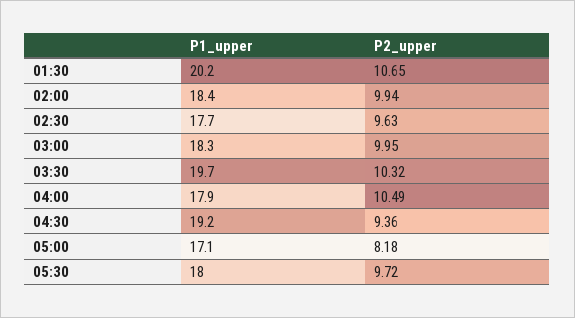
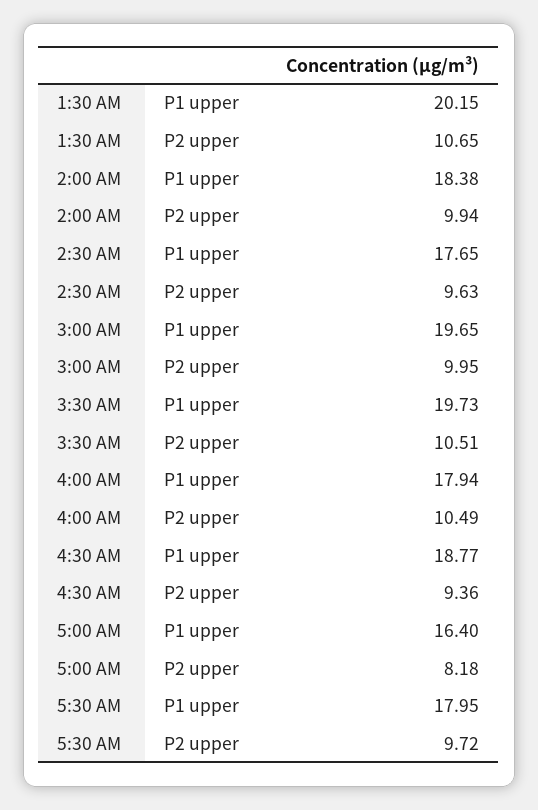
  {
    "P1_upper": {
      "01:30": 20.15,
      "02:00": 18.38,
      "02:30": 17.65,
-     "03:00": 18.3,
+     "03:00": 19.65,
      "03:30": 19.73,
      "04:00": 17.94,
-     "04:30": 19.2,
+     "04:30": 18.77,
-     "05:00": 17.1,
+     "05:00": 16.4,
      "05:30": 17.95
    },
    "P2_upper": {
      "01:30": 10.65,
      "02:00": 9.94,
      "02:30": 9.63,
      "03:00": 9.95,
-     "03:30": 10.32,
+     "03:30": 10.51,
      "04:00": 10.49,
      "04:30": 9.36,
      "05:00": 8.18,
      "05:30": 9.72
    }
  }

